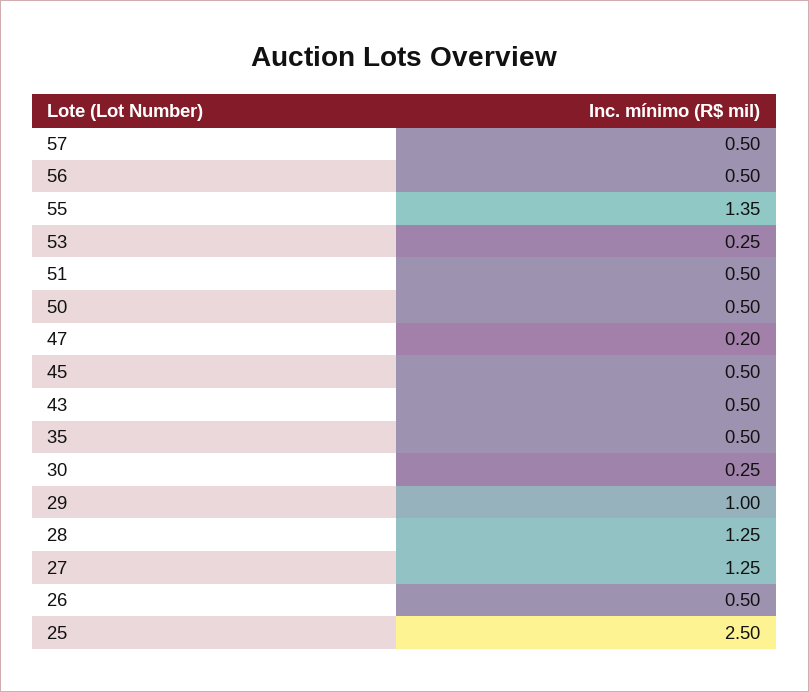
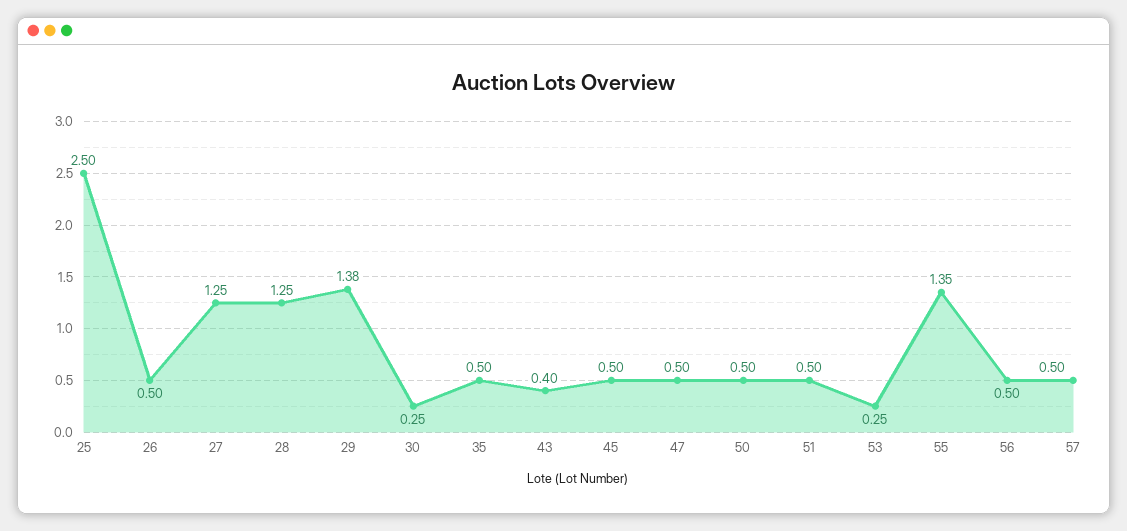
  {
    "57": 0.5,
    "56": 0.5,
    "55": 1.35,
    "53": 0.25,
    "51": 0.5,
    "50": 0.5,
-   "47": 0.2,
+   "47": 0.5,
    "45": 0.5,
-   "43": 0.5,
+   "43": 0.4,
    "35": 0.5,
    "30": 0.25,
-   "29": 1,
+   "29": 1.38,
    "28": 1.25,
    "27": 1.25,
    "26": 0.5,
    "25": 2.5
  }

